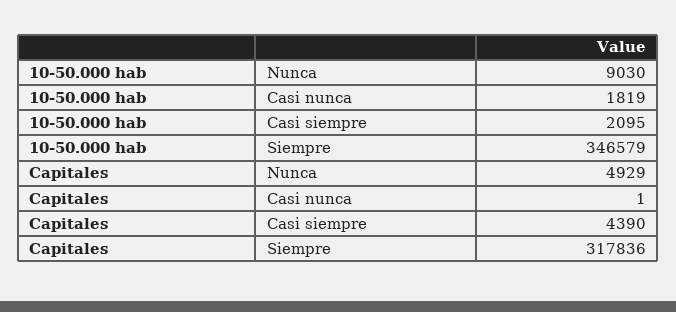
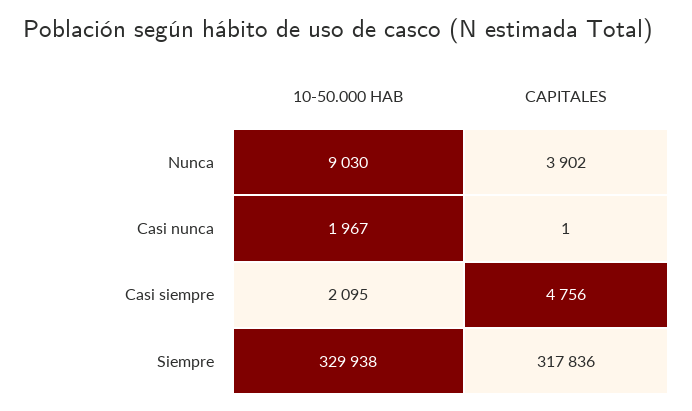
  {
    "10-50.000 hab": {
      "Nunca": 9030,
-     "Casi nunca": 1819,
+     "Casi nunca": 1967,
      "Casi siempre": 2095,
-     "Siempre": 346579
+     "Siempre": 329938
    },
    "Capitales": {
-     "Nunca": 4929,
+     "Nunca": 3902,
      "Casi nunca": 1,
-     "Casi siempre": 4390,
+     "Casi siempre": 4756,
      "Siempre": 317836
    }
  }

